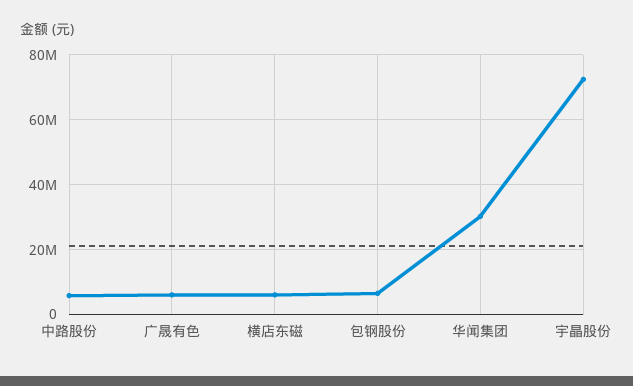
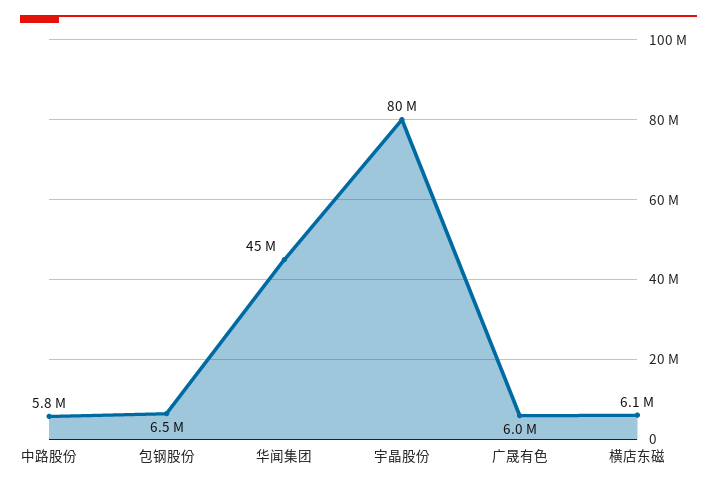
  {
    "中路股份": 5800000,
    "广晟有色": 6000000,
    "横店东磁": 6100000,
    "包钢股份": 6500000,
-   "华闻集团": 30000000,
+   "华闻集团": 45000000,
-   "宇晶股份": 72000000
+   "宇晶股份": 80000000
  }

